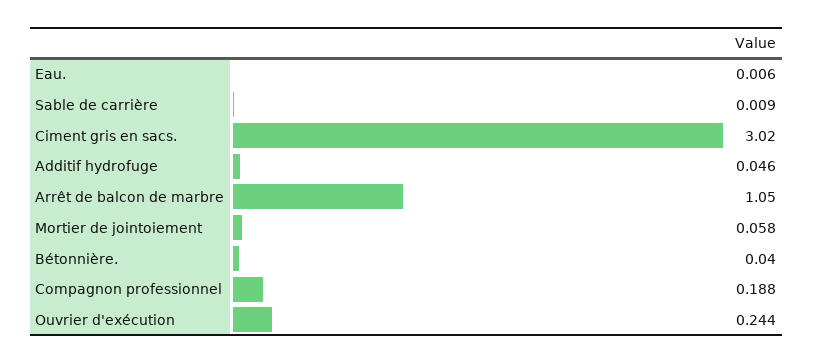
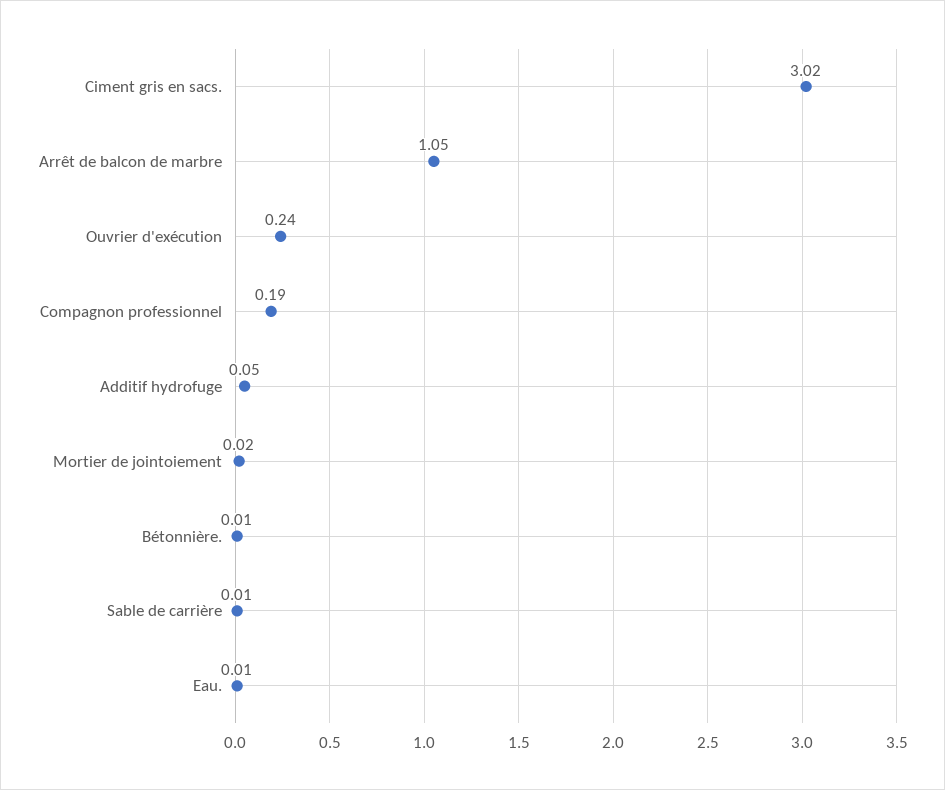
  {
    "Eau.": 0.006,
    "Sable de carrière": 0.009,
    "Ciment gris en sacs.": 3.02,
    "Additif hydrofuge": 0.046,
    "Arrêt de balcon de marbre": 1.05,
-   "Mortier de jointoiement": 0.058,
+   "Mortier de jointoiement": 0.02,
-   "Bétonnière.": 0.04,
+   "Bétonnière.": 0.01,
    "Compagnon professionnel": 0.188,
    "Ouvrier d'exécution": 0.244
  }

